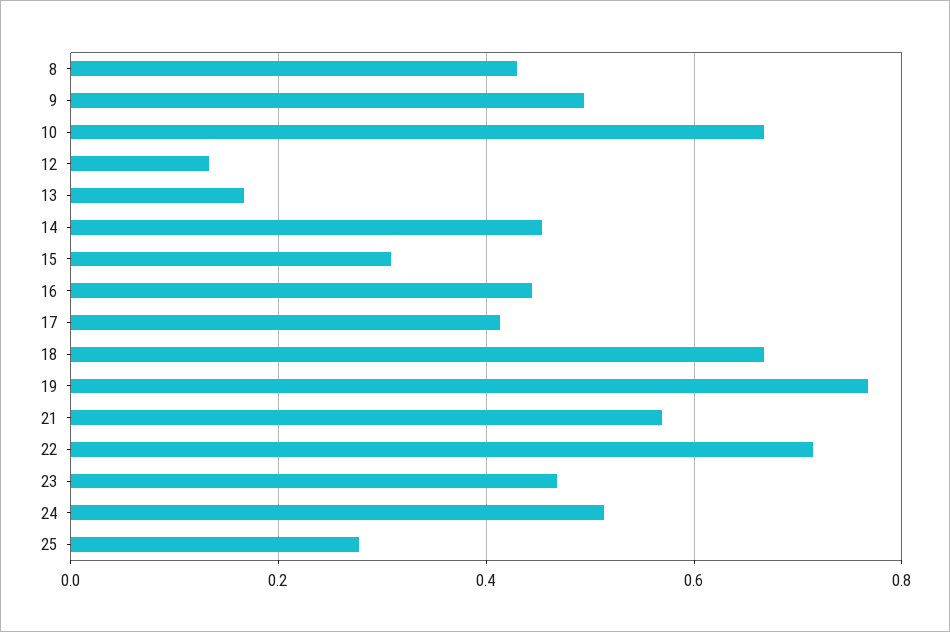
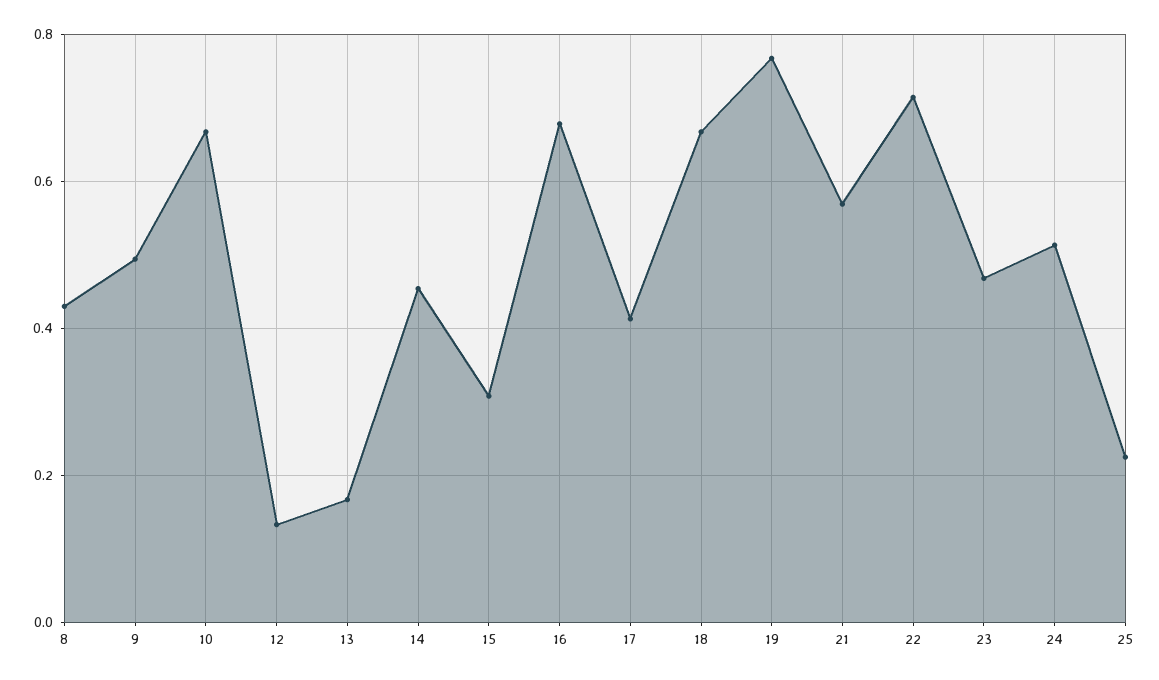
  {
    "8": 0.44,
    "9": 0.5,
    "10": 0.66,
    "12": 0.14,
    "13": 0.16,
    "14": 0.46,
    "15": 0.3,
-   "16": 0.44,
+   "16": 0.68,
    "17": 0.42,
    "18": 0.66,
    "19": 0.76,
    "21": 0.56,
    "22": 0.72,
    "23": 0.46,
    "24": 0.52,
-   "25": 0.28
+   "25": 0.22
  }

